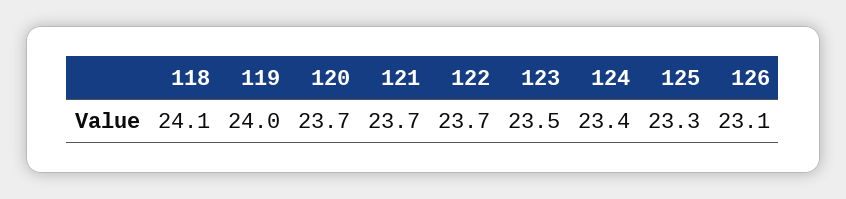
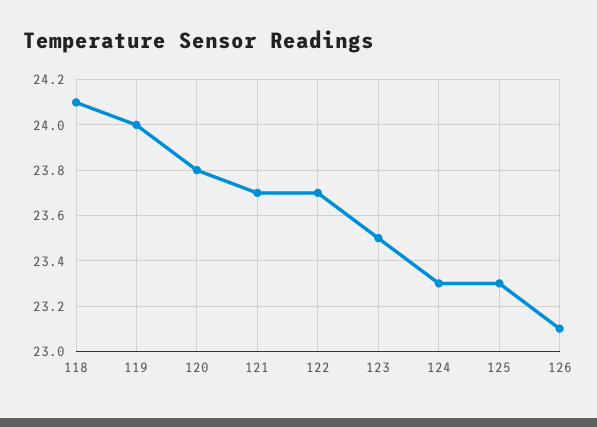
  {
    "118": 24.1,
    "119": 24,
-   "120": 23.7,
+   "120": 23.8,
    "121": 23.7,
    "122": 23.7,
    "123": 23.5,
-   "124": 23.4,
+   "124": 23.3,
    "125": 23.3,
    "126": 23.1
  }

